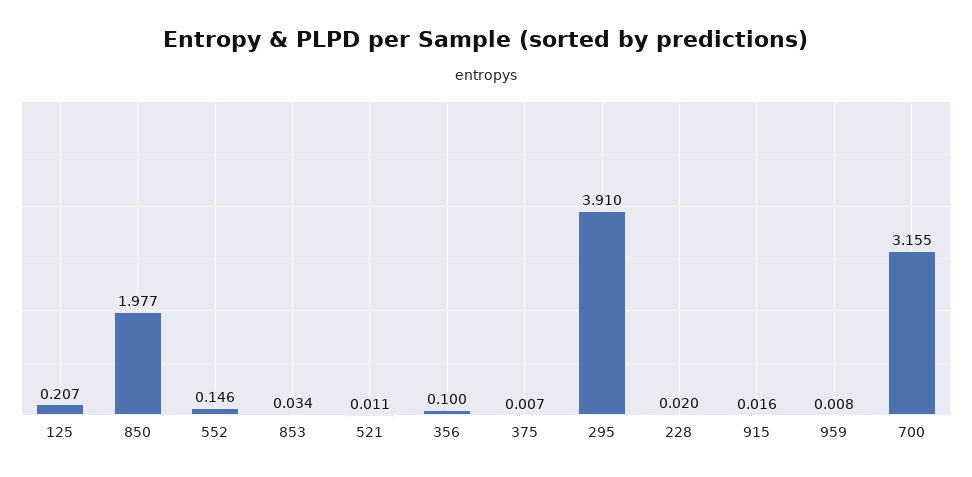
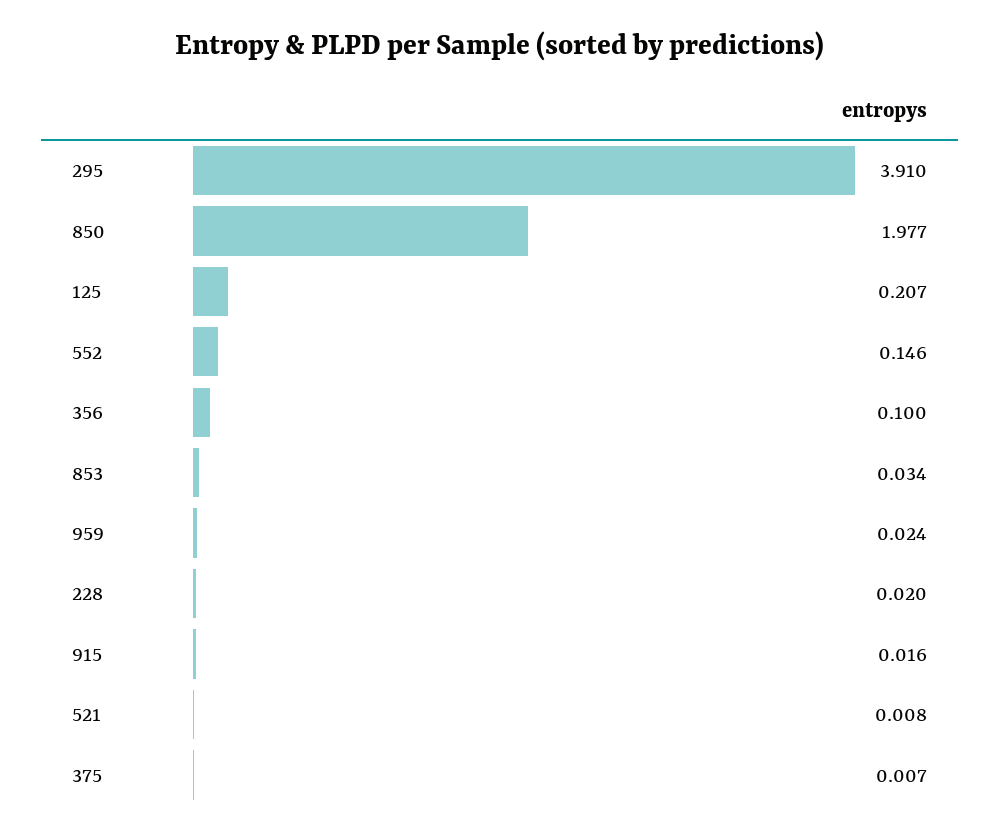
  {
    "125": 0.207,
    "850": 1.977,
    "552": 0.146,
    "853": 0.034,
-   "521": 0.011,
+   "521": 0.008,
    "356": 0.1,
    "375": 0.007,
    "295": 3.91,
    "228": 0.02,
    "915": 0.016,
-   "959": 0.008,
+   "959": 0.024
-   "700": 3.155
  }

